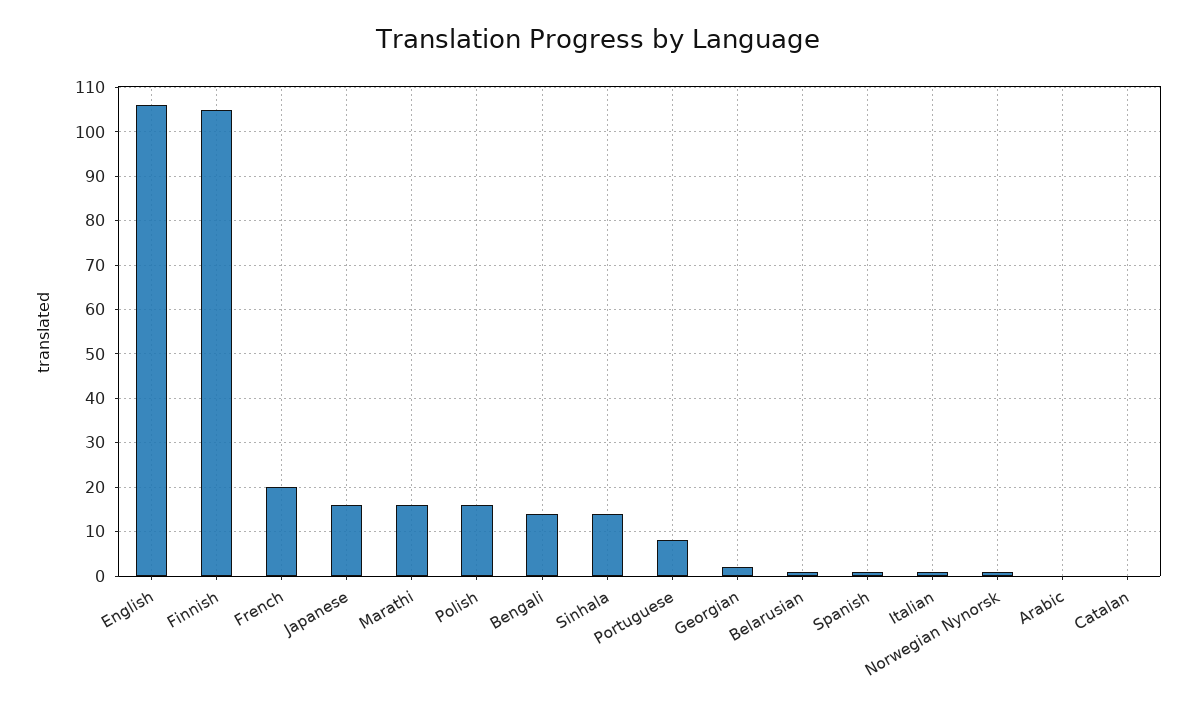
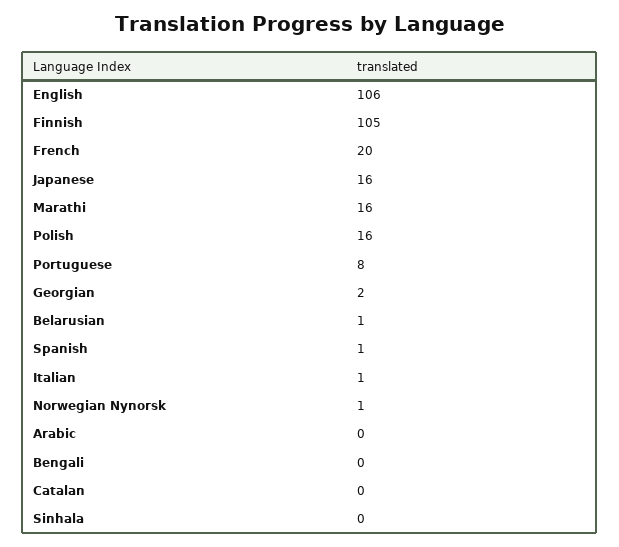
  {
    "English": 106,
    "Finnish": 105,
    "French": 20,
    "Japanese": 16,
    "Marathi": 16,
    "Polish": 16,
-   "Bengali": 15,
+   "Bengali": 0,
-   "Sinhala": 15,
+   "Sinhala": 0,
    "Portuguese": 8,
    "Georgian": 2,
    "Belarusian": 1,
    "Spanish": 1,
    "Italian": 1,
    "Norwegian Nynorsk": 1,
    "Arabic": 0,
    "Catalan": 0
  }

